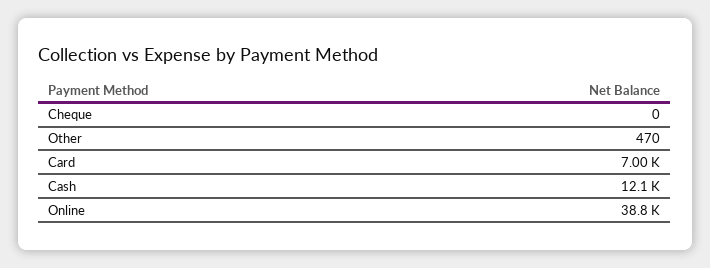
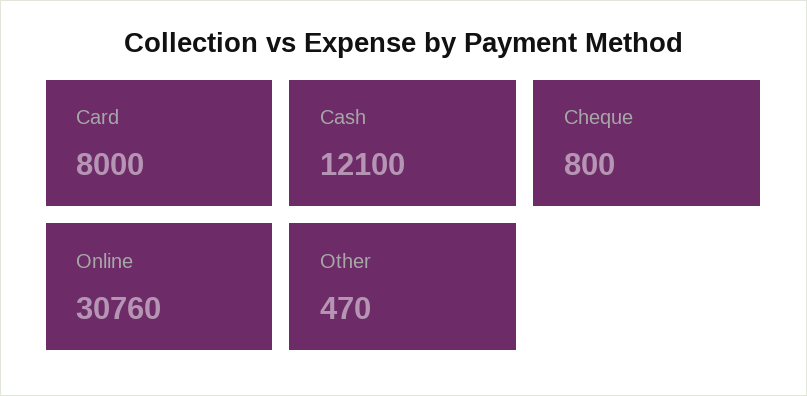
  {
-   "Cheque": 0,
+   "Cheque": 800,
    "Other": 470,
-   "Card": 7000,
+   "Card": 8000,
    "Cash": 12100,
-   "Online": 38800
+   "Online": 30760
  }

